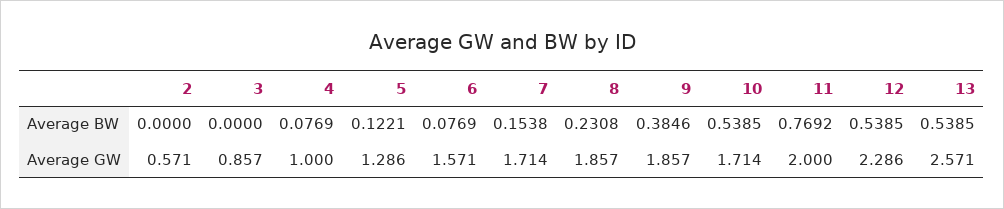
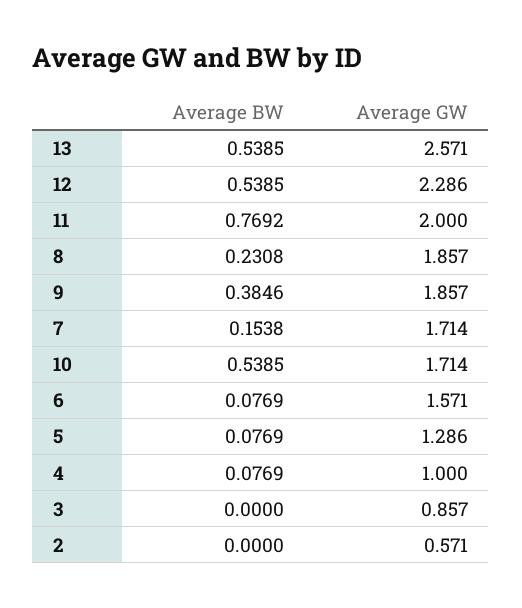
  {
    "2": {
      "Average BW": 0,
      "Average GW": 0.571
    },
    "3": {
      "Average BW": 0,
      "Average GW": 0.857
    },
    "4": {
      "Average BW": 0.0769,
      "Average GW": 1
    },
    "5": {
-     "Average BW": 0.1221,
+     "Average BW": 0.0769,
      "Average GW": 1.286
    },
    "6": {
      "Average BW": 0.0769,
      "Average GW": 1.571
    },
    "7": {
      "Average BW": 0.1538,
      "Average GW": 1.714
    },
    "8": {
      "Average BW": 0.2308,
      "Average GW": 1.857
    },
    "9": {
      "Average BW": 0.3846,
      "Average GW": 1.857
    },
    "10": {
      "Average BW": 0.5385,
      "Average GW": 1.714
    },
    "11": {
      "Average BW": 0.7692,
      "Average GW": 2
    },
    "12": {
      "Average BW": 0.5385,
      "Average GW": 2.286
    },
    "13": {
      "Average BW": 0.5385,
      "Average GW": 2.571
    }
  }

